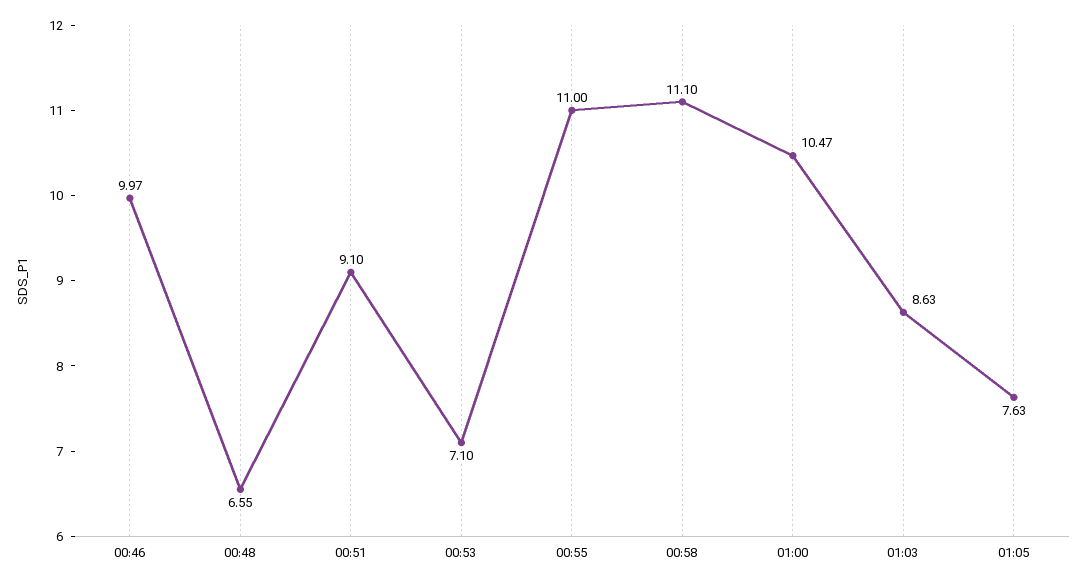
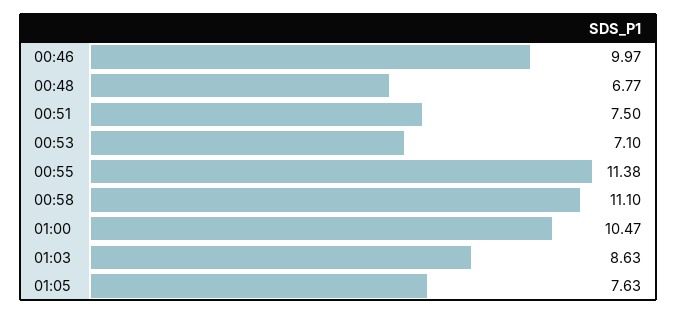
  {
    "00:46": 9.97,
-   "00:48": 6.55,
+   "00:48": 6.77,
-   "00:51": 9.1,
+   "00:51": 7.5,
    "00:53": 7.1,
-   "00:55": 11,
+   "00:55": 11.38,
    "00:58": 11.1,
    "01:00": 10.47,
    "01:03": 8.63,
    "01:05": 7.63
  }

